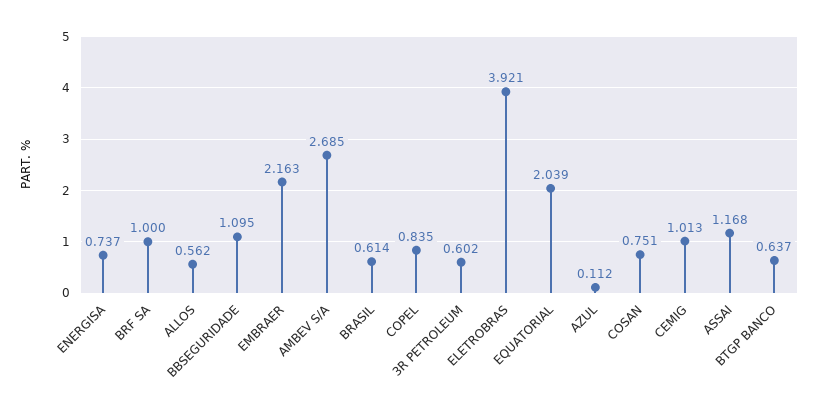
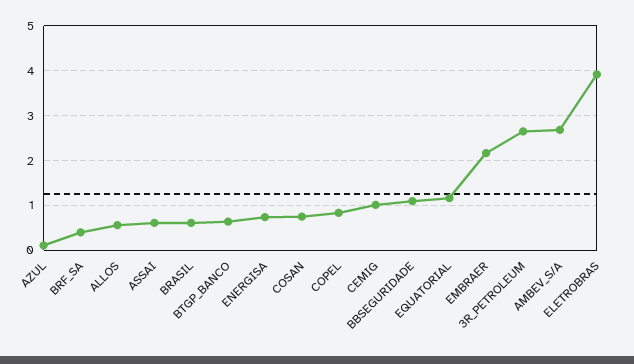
  {
    "ENERGISA": 0.737,
-   "BRF SA": 1,
+   "BRF SA": 0.4,
    "ALLOS": 0.562,
    "BBSEGURIDADE": 1.095,
    "EMBRAER": 2.163,
    "AMBEV S/A": 2.685,
    "BRASIL": 0.614,
    "COPEL": 0.835,
-   "3R PETROLEUM": 0.602,
+   "3R PETROLEUM": 2.6,
    "ELETROBRAS": 3.921,
-   "EQUATORIAL": 2.039,
+   "EQUATORIAL": 1.2,
    "AZUL": 0.112,
    "COSAN": 0.751,
    "CEMIG": 1.013,
-   "ASSAI": 1.168,
+   "ASSAI": 0.6,
    "BTGP BANCO": 0.637
  }

